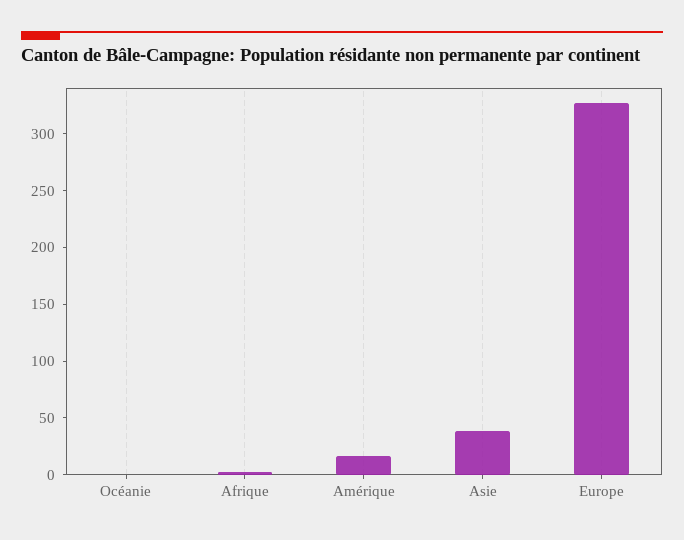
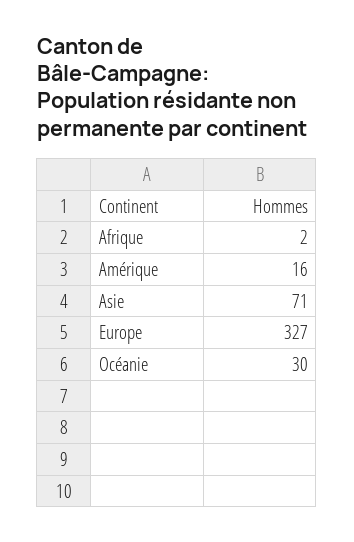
  {
-   "Océanie": 0,
+   "Océanie": 30,
    "Afrique": 2,
    "Amérique": 16,
-   "Asie": 40,
+   "Asie": 71,
    "Europe": 327
  }

